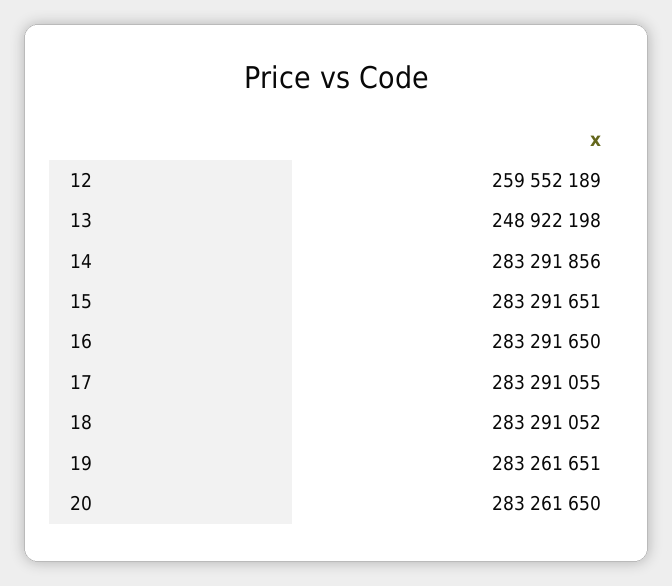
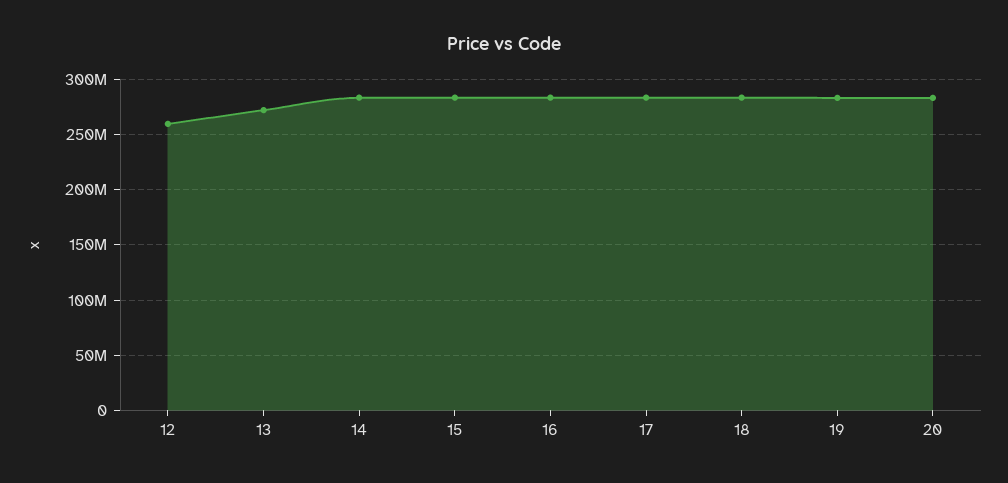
  {
    "12": 259552189,
-   "13": 248922198,
+   "13": 270000000,
    "14": 283291856,
    "15": 283291651,
    "16": 283291650,
    "17": 283291055,
    "18": 283291052,
    "19": 283261651,
    "20": 283261650
  }

